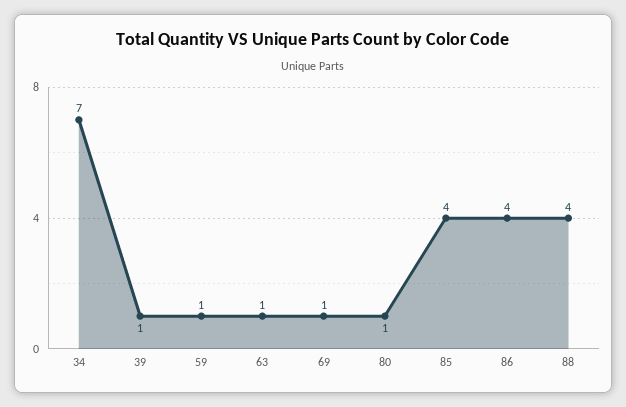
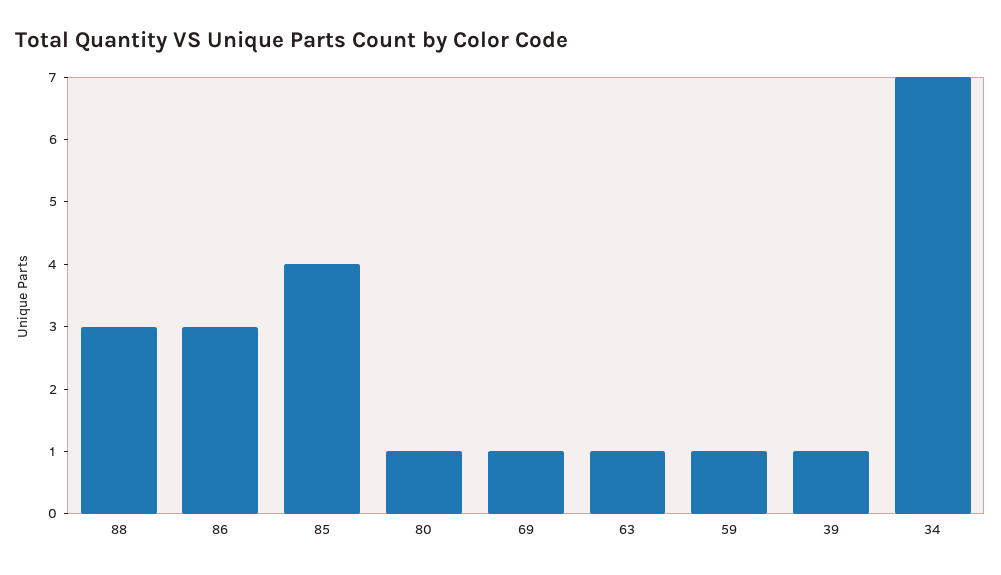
  {
    "34": 7,
    "39": 1,
    "59": 1,
    "63": 1,
    "69": 1,
    "80": 1,
    "85": 4,
-   "86": 4,
+   "86": 3,
-   "88": 4
+   "88": 3
  }

